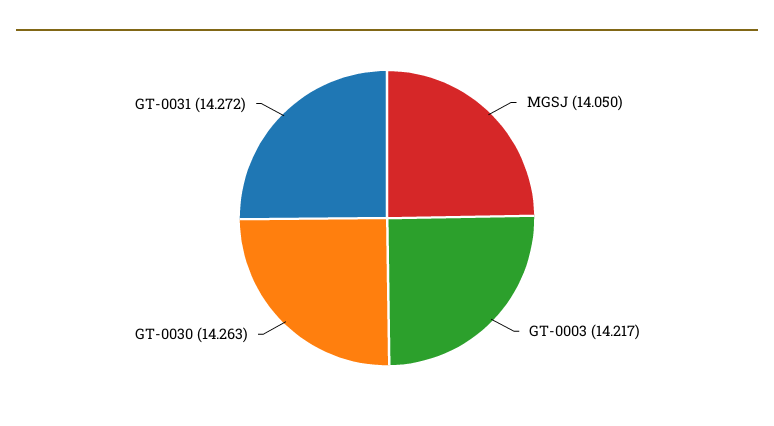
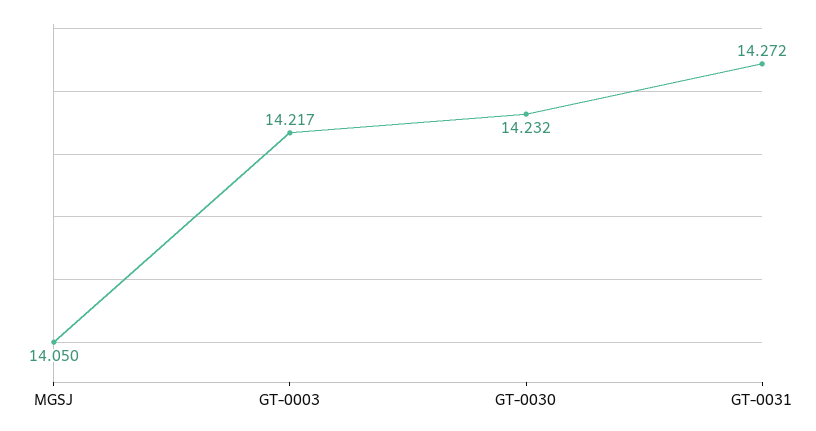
  {
    "MGSJ": 14.05,
    "GT-0003": 14.217,
-   "GT-0030": 14.263,
+   "GT-0030": 14.232,
    "GT-0031": 14.272
  }

